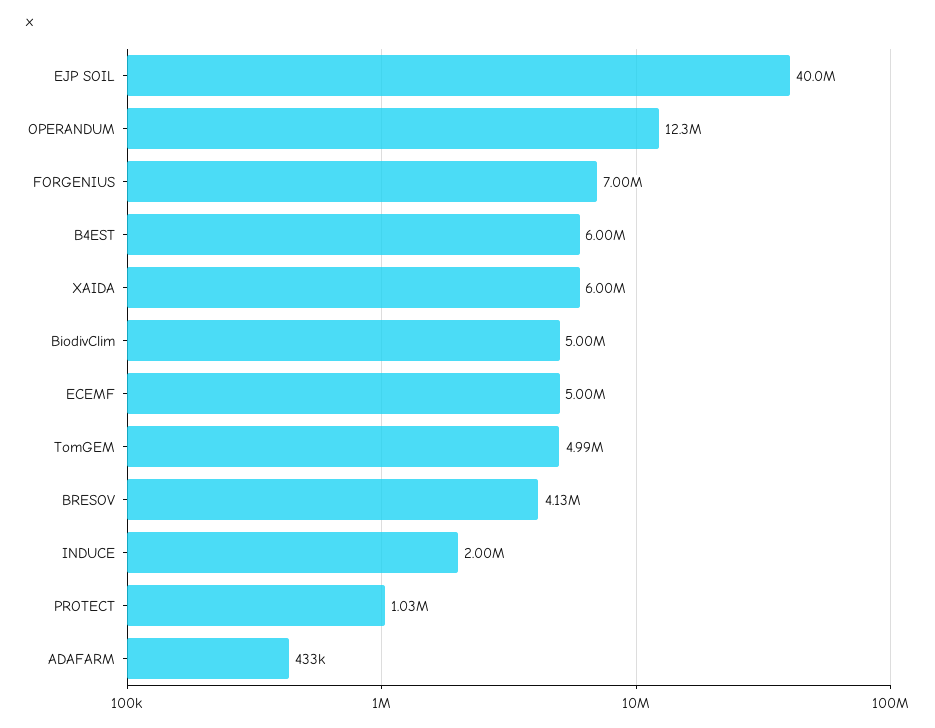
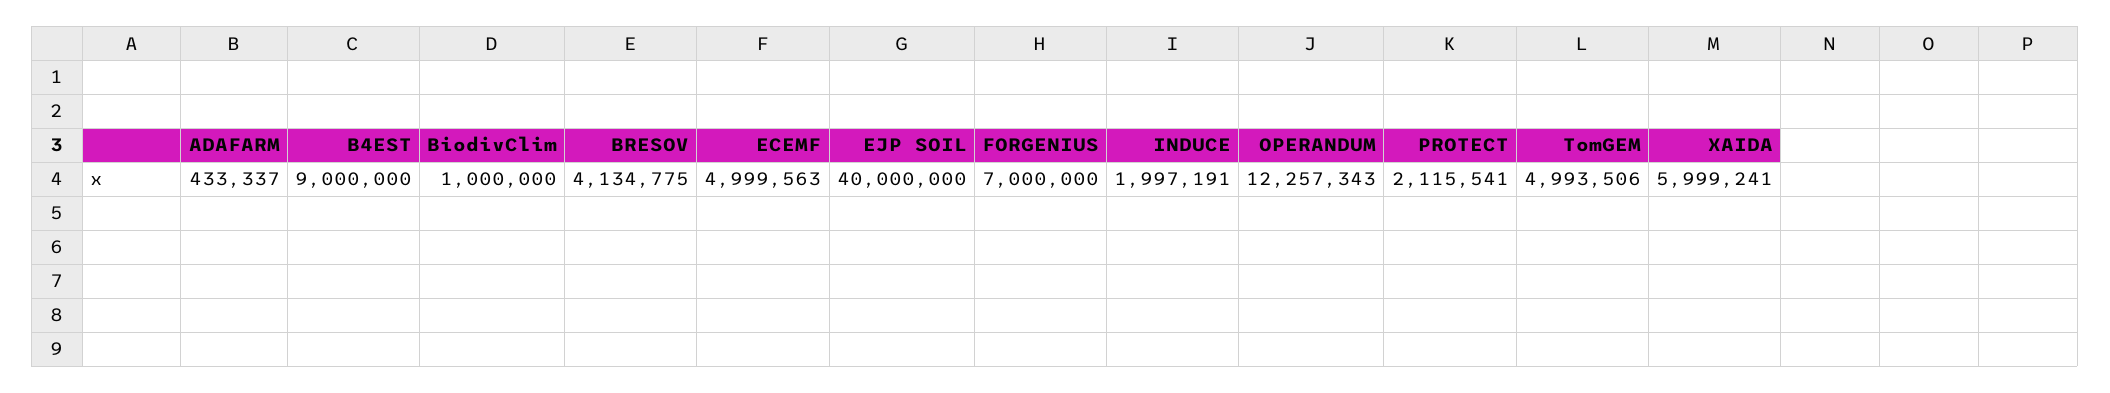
  {
    "EJP SOIL": 40000000,
    "OPERANDUM": 12257343,
    "FORGENIUS": 7000000,
-   "B4EST": 6000000,
+   "B4EST": 9000000,
    "XAIDA": 5999241,
-   "BiodivClim": 5000000,
+   "BiodivClim": 1000000,
    "ECEMF": 4999563,
    "TomGEM": 4993506,
    "BRESOV": 4134775,
    "INDUCE": 1997191,
-   "PROTECT": 1030000,
+   "PROTECT": 2115541,
    "ADAFARM": 433337
  }

